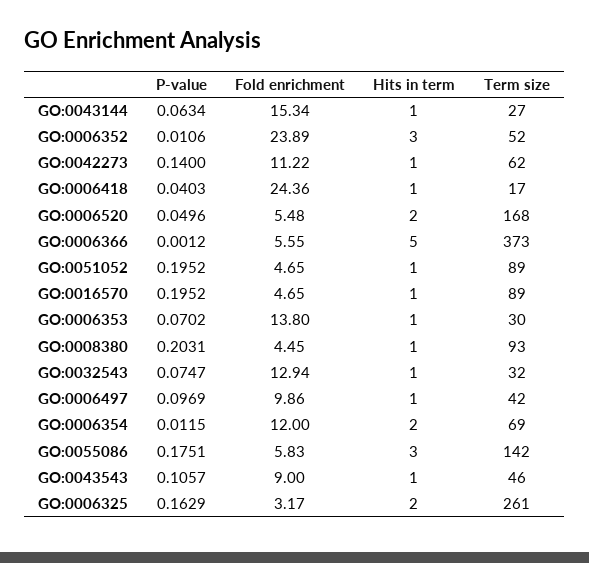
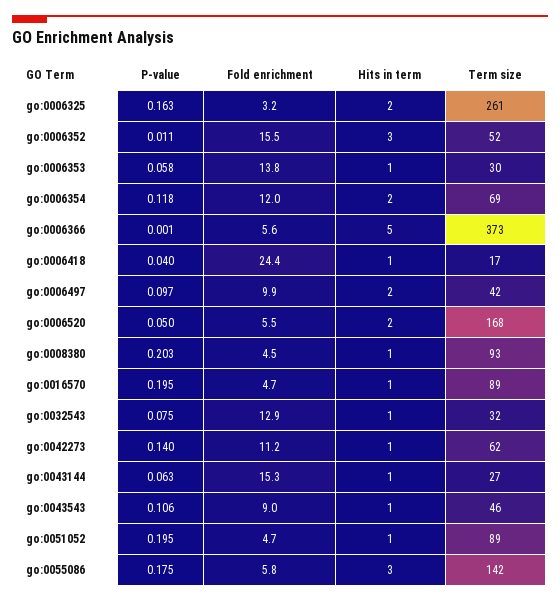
  {
    "P-value": {
      "GO:0043144": 0.0634,
      "GO:0006352": 0.0106,
      "GO:0042273": 0.14,
      "GO:0006418": 0.0403,
      "GO:0006520": 0.0496,
      "GO:0006366": 0.0012,
      "GO:0051052": 0.1952,
      "GO:0016570": 0.1952,
-     "GO:0006353": 0.0702,
+     "GO:0006353": 0.058,
      "GO:0008380": 0.2031,
      "GO:0032543": 0.0747,
      "GO:0006497": 0.0969,
-     "GO:0006354": 0.0115,
+     "GO:0006354": 0.118,
      "GO:0055086": 0.1751,
      "GO:0043543": 0.1057,
      "GO:0006325": 0.1629
    },
    "Fold enrichment": {
      "GO:0043144": 15.34,
-     "GO:0006352": 23.89,
+     "GO:0006352": 15.5,
      "GO:0042273": 11.22,
      "GO:0006418": 24.36,
      "GO:0006520": 5.48,
      "GO:0006366": 5.55,
      "GO:0051052": 4.65,
      "GO:0016570": 4.65,
      "GO:0006353": 13.8,
      "GO:0008380": 4.45,
      "GO:0032543": 12.94,
      "GO:0006497": 9.86,
      "GO:0006354": 12,
      "GO:0055086": 5.83,
      "GO:0043543": 9,
      "GO:0006325": 3.17
    },
    "Hits in term": {
      "GO:0043144": 1,
      "GO:0006352": 3,
      "GO:0042273": 1,
      "GO:0006418": 1,
      "GO:0006520": 2,
      "GO:0006366": 5,
      "GO:0051052": 1,
      "GO:0016570": 1,
      "GO:0006353": 1,
      "GO:0008380": 1,
      "GO:0032543": 1,
-     "GO:0006497": 1,
+     "GO:0006497": 2,
      "GO:0006354": 2,
      "GO:0055086": 3,
      "GO:0043543": 1,
      "GO:0006325": 2
    },
    "Term size": {
      "GO:0043144": 27,
      "GO:0006352": 52,
      "GO:0042273": 62,
      "GO:0006418": 17,
      "GO:0006520": 168,
      "GO:0006366": 373,
      "GO:0051052": 89,
      "GO:0016570": 89,
      "GO:0006353": 30,
      "GO:0008380": 93,
      "GO:0032543": 32,
      "GO:0006497": 42,
      "GO:0006354": 69,
      "GO:0055086": 142,
      "GO:0043543": 46,
      "GO:0006325": 261
    }
  }

